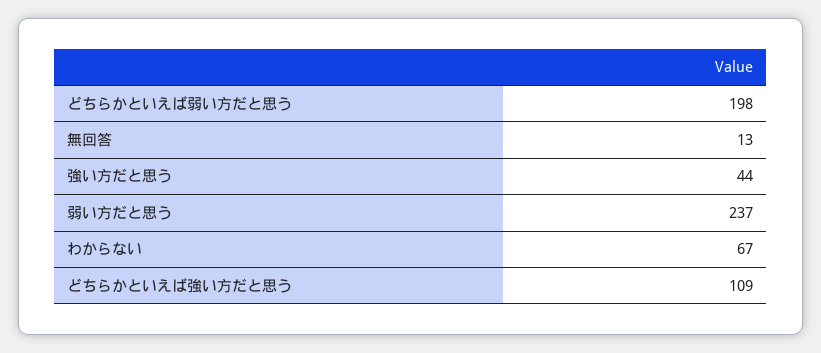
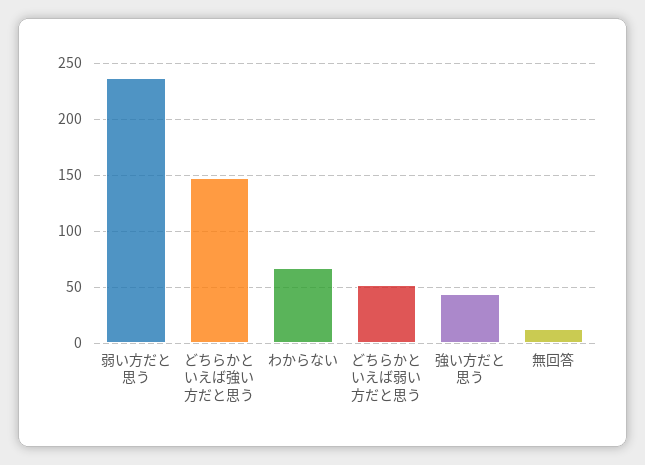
  {
-   "どちらかといえば弱い方だと思う": 198,
+   "どちらかといえば弱い方だと思う": 50,
    "無回答": 13,
    "強い方だと思う": 44,
    "弱い方だと思う": 237,
    "わからない": 67,
-   "どちらかといえば強い方だと思う": 109
+   "どちらかといえば強い方だと思う": 150
  }

